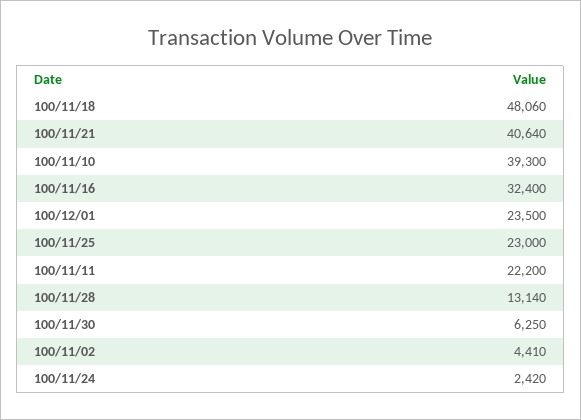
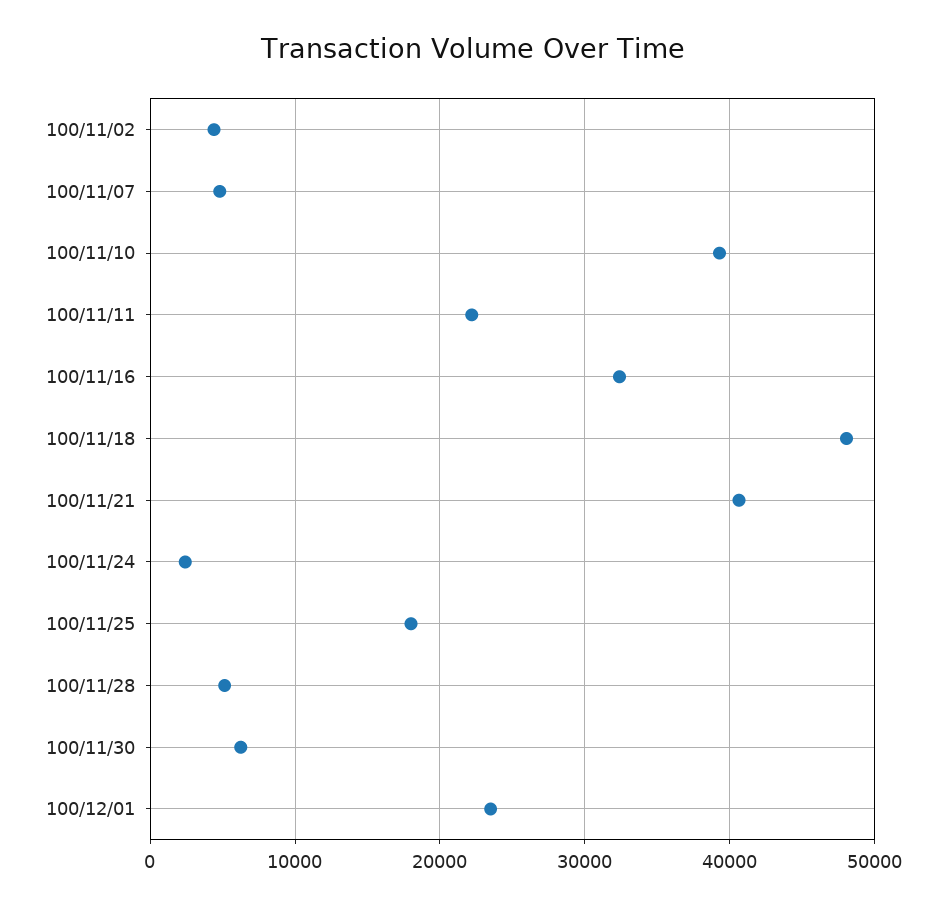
  {
    "100/11/18": 48060,
    "100/11/21": 40640,
    "100/11/10": 39300,
    "100/11/16": 32400,
    "100/12/01": 23500,
-   "100/11/25": 23000,
+   "100/11/25": 18000,
    "100/11/11": 22200,
-   "100/11/28": 13140,
+   "100/11/28": 5000,
    "100/11/30": 6250,
    "100/11/02": 4410,
-   "100/11/24": 2420
+   "100/11/24": 2420,
+   "100/11/07": 5000
  }

